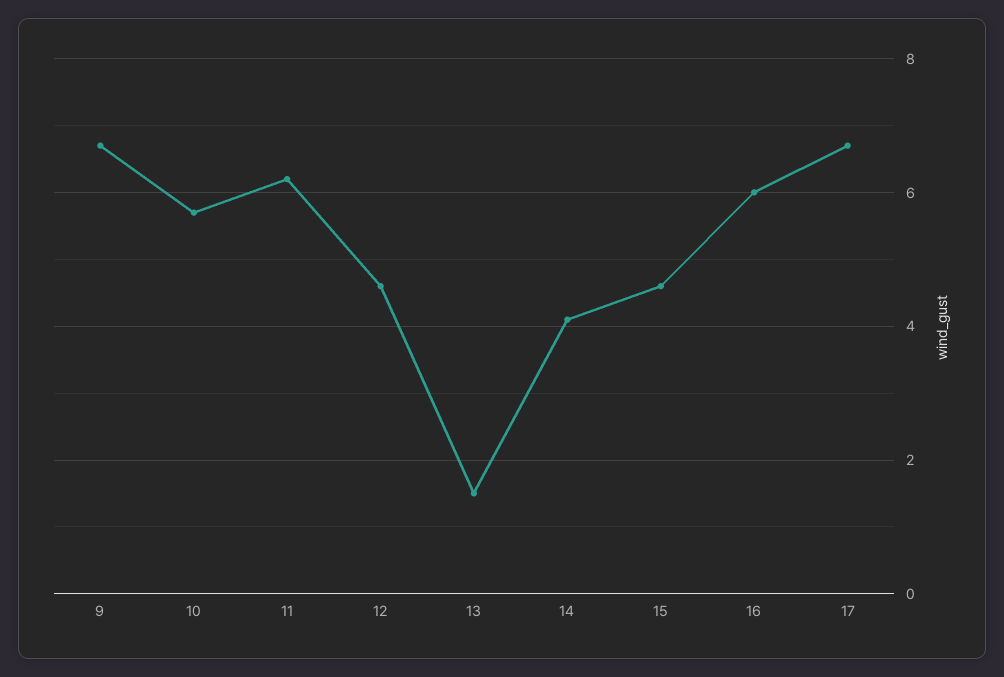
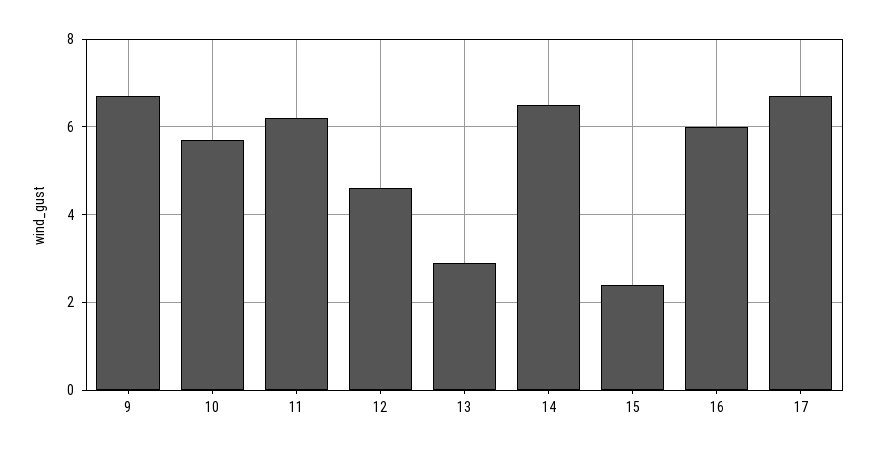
  {
    "9": 6.5,
    "10": 5.5,
    "11": 6,
    "12": 4.5,
-   "13": 1.5,
+   "13": 3,
-   "14": 4,
+   "14": 6.5,
-   "15": 4.5,
+   "15": 2.5,
    "16": 6,
    "17": 6.5
  }

